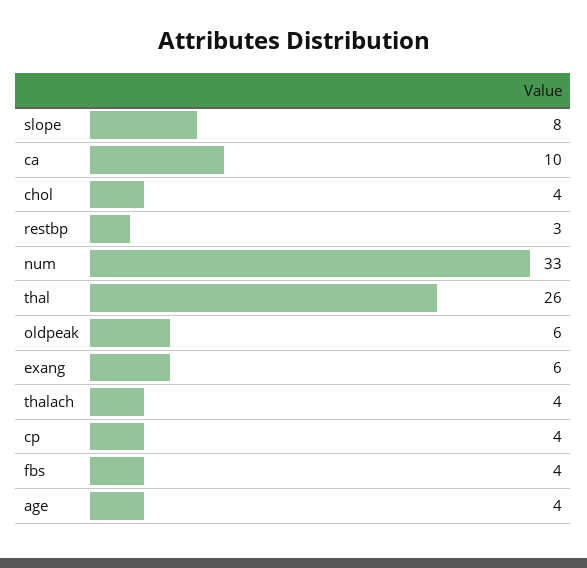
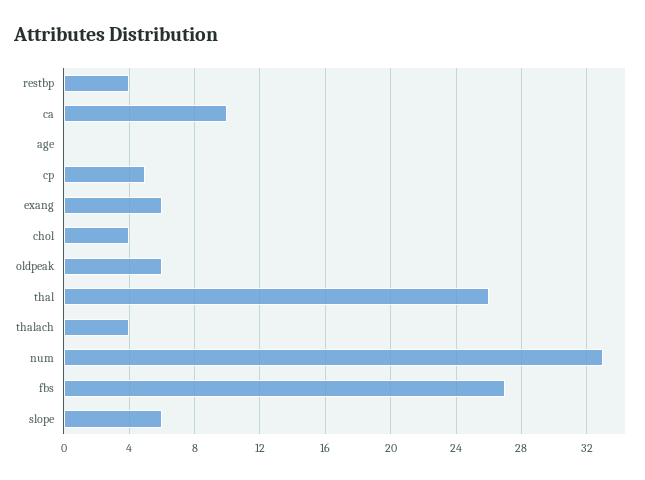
  {
-   "slope": 8,
+   "slope": 6,
    "ca": 10,
    "chol": 4,
-   "restbp": 3,
+   "restbp": 4,
    "num": 33,
    "thal": 26,
    "oldpeak": 6,
    "exang": 6,
    "thalach": 4,
-   "cp": 4,
+   "cp": 5,
-   "fbs": 4,
+   "fbs": 27,
-   "age": 4
+   "age": 0
  }

